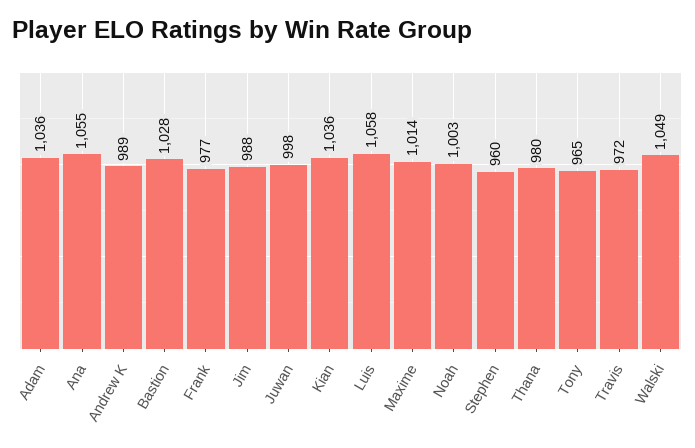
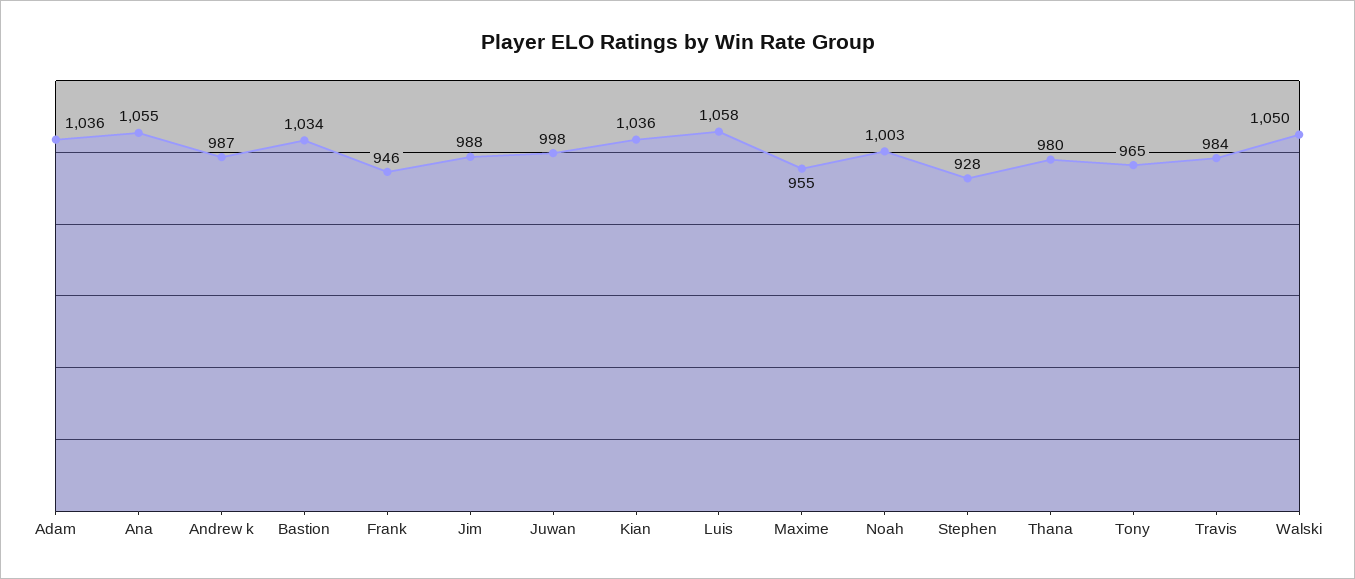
  {
    "Adam": 1036,
    "Ana": 1055,
-   "Andrew K": 989,
+   "Andrew K": 987,
-   "Bastion": 1028,
+   "Bastion": 1034,
-   "Frank": 977,
+   "Frank": 946,
    "Jim": 988,
    "Juwan": 998,
    "Kian": 1036,
    "Luis": 1058,
-   "Maxime": 1014,
+   "Maxime": 955,
    "Noah": 1003,
-   "Stephen": 960,
+   "Stephen": 928,
    "Thana": 980,
    "Tony": 965,
-   "Travis": 972,
+   "Travis": 984,
-   "Walski": 1049
+   "Walski": 1050
  }

